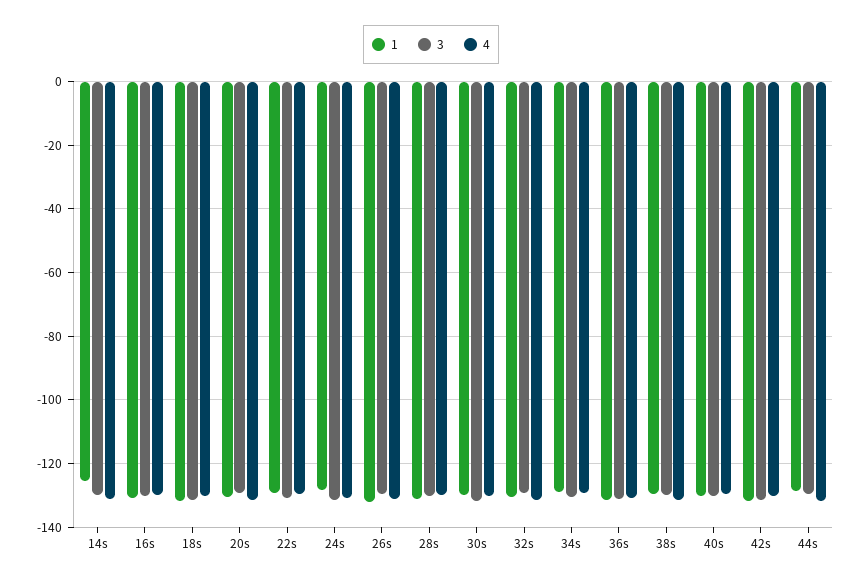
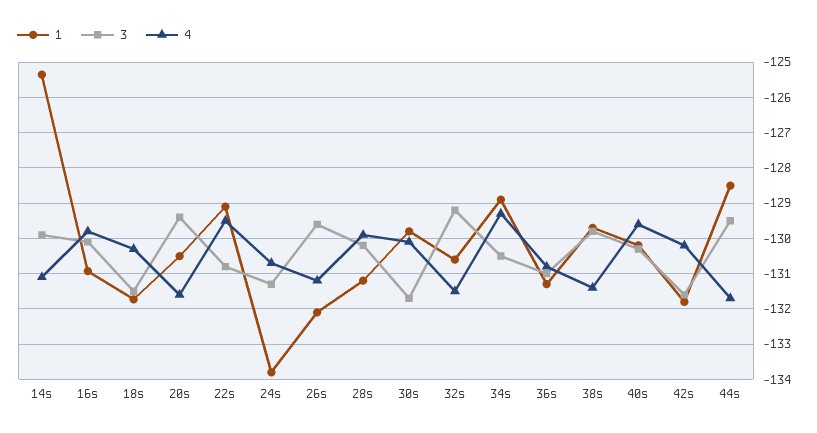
  {
    "1": {
      "14s": -125.4,
      "16s": -131,
      "18s": -131.8,
      "20s": -130.6,
      "22s": -129.2,
-     "24s": -128,
+     "24s": -133.8,
      "26s": -132.2,
      "28s": -131.2,
      "30s": -129.8,
      "32s": -130.6,
      "34s": -129,
      "36s": -131.4,
      "38s": -129.8,
      "40s": -130.2,
      "42s": -131.8,
      "44s": -128.6
    },
    "3": {
      "14s": -130,
      "16s": -130.2,
      "18s": -131.6,
      "20s": -129.4,
      "22s": -130.8,
      "24s": -131.4,
      "26s": -129.6,
      "28s": -130.2,
      "30s": -131.8,
      "32s": -129.2,
      "34s": -130.6,
      "36s": -131,
      "38s": -129.8,
      "40s": -130.4,
      "42s": -131.6,
      "44s": -129.6
    },
    "4": {
      "14s": -131.2,
      "16s": -129.8,
      "18s": -130.4,
      "20s": -131.6,
      "22s": -129.6,
      "24s": -130.8,
      "26s": -131.2,
      "28s": -130,
      "30s": -130.2,
      "32s": -131.6,
      "34s": -129.4,
      "36s": -130.8,
      "38s": -131.4,
      "40s": -129.6,
      "42s": -130.2,
      "44s": -131.8
    }
  }

